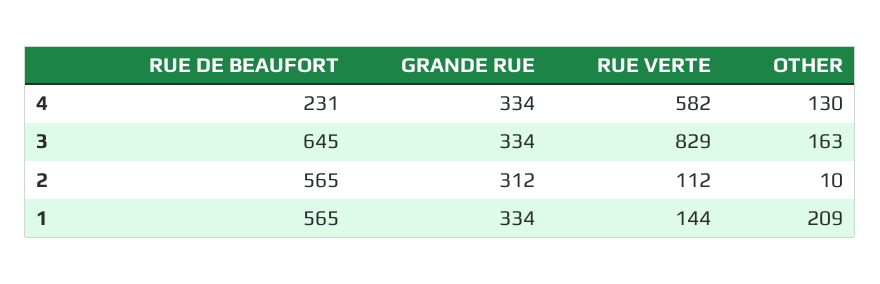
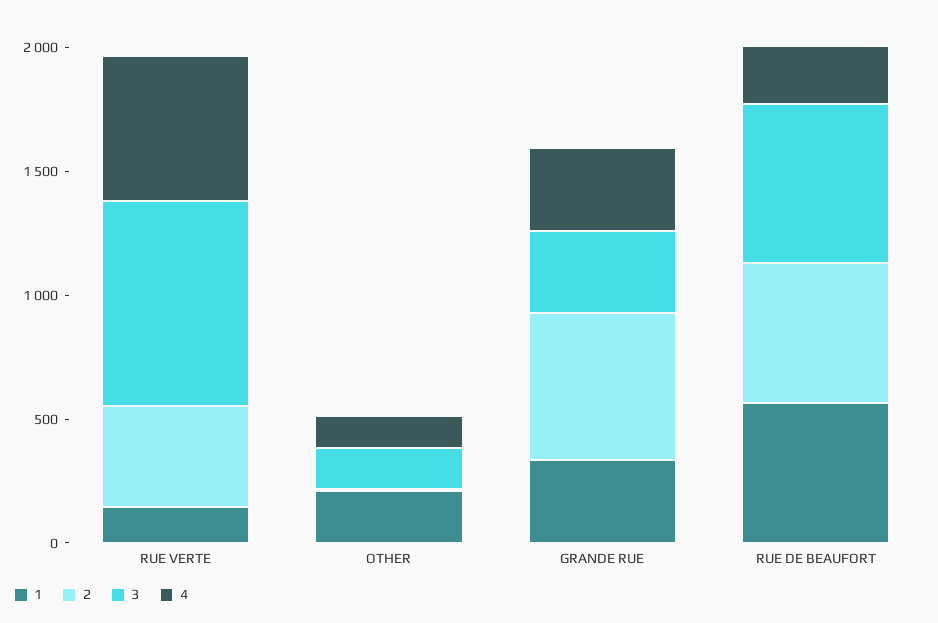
  {
    "4": {
      "RUE DE BEAUFORT": 231,
      "GRANDE RUE": 334,
      "RUE VERTE": 582,
      "OTHER": 130
    },
    "3": {
      "RUE DE BEAUFORT": 645,
      "GRANDE RUE": 334,
      "RUE VERTE": 829,
      "OTHER": 163
    },
    "2": {
      "RUE DE BEAUFORT": 565,
-     "GRANDE RUE": 312,
+     "GRANDE RUE": 600,
-     "RUE VERTE": 112,
+     "RUE VERTE": 400,
      "OTHER": 10
    },
    "1": {
      "RUE DE BEAUFORT": 565,
      "GRANDE RUE": 334,
      "RUE VERTE": 144,
      "OTHER": 209
    }
  }

